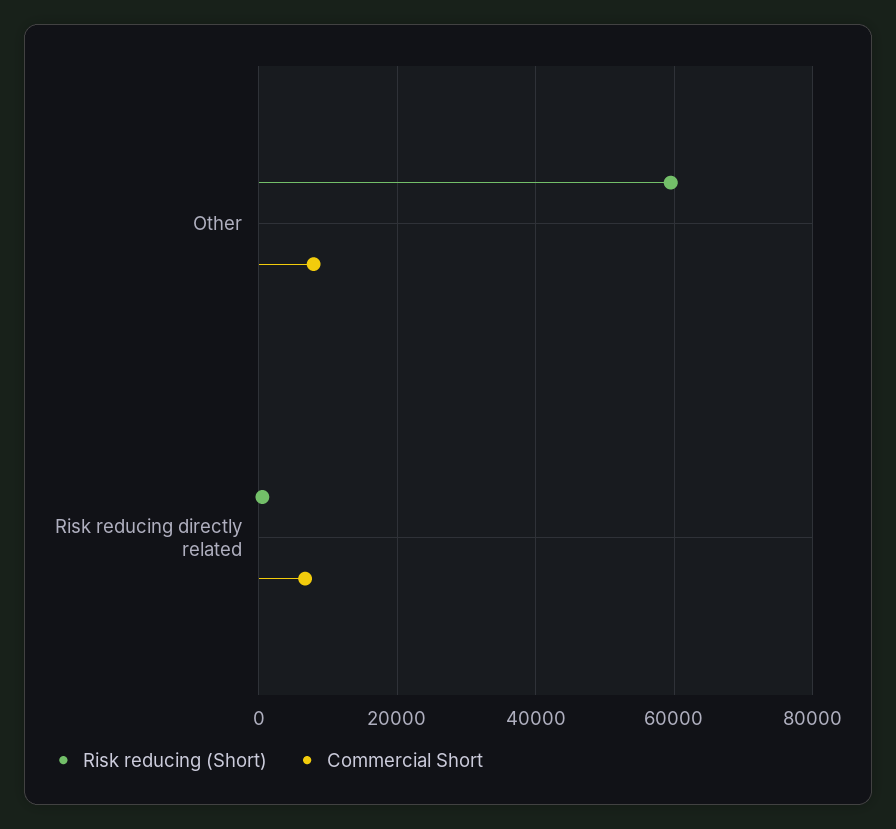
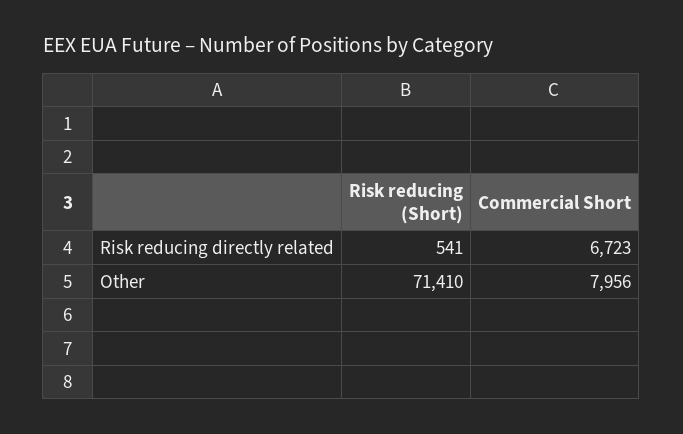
  {
    "Risk reducing (Short)": {
-     "Other": 60000,
+     "Other": 71410,
      "Risk reducing directly related": 541
    },
    "Commercial Short": {
      "Other": 7956,
      "Risk reducing directly related": 6723
    }
  }

